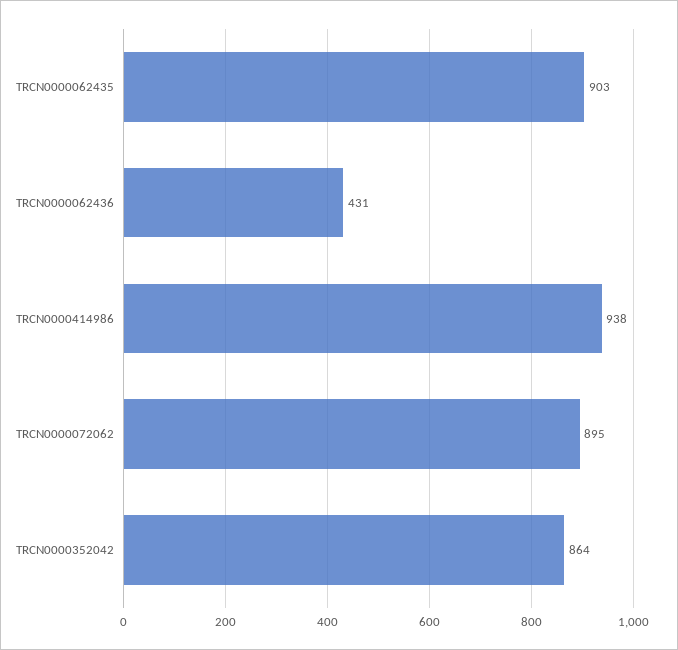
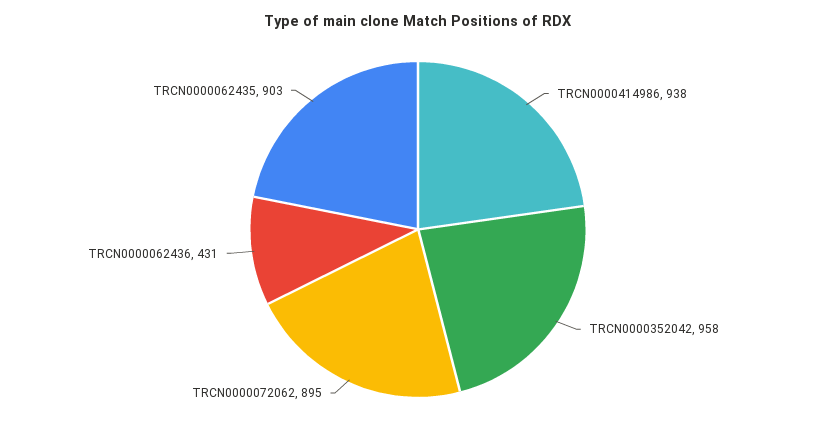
  {
    "TRCN0000062435": 903,
    "TRCN0000062436": 431,
    "TRCN0000414986": 938,
    "TRCN0000072062": 895,
-   "TRCN0000352042": 864
+   "TRCN0000352042": 958
  }

